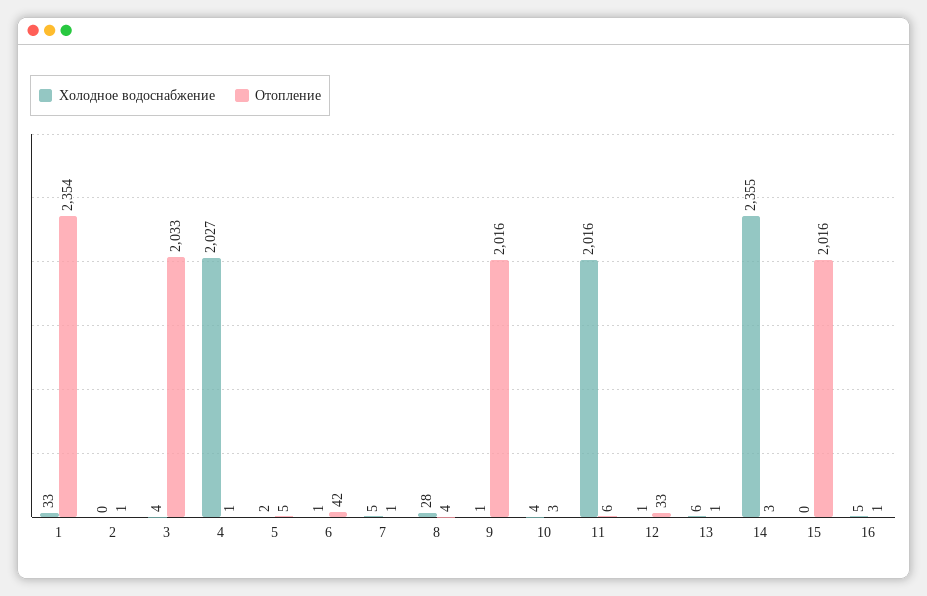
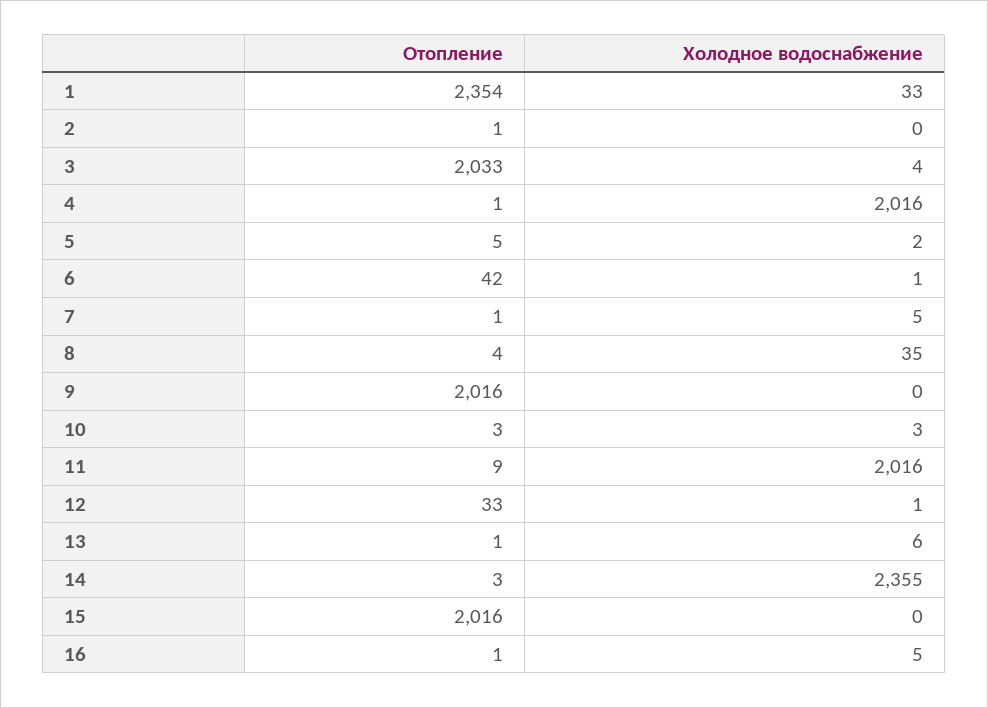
  {
    "Холодное водоснабжение": {
      "1": 33,
      "2": 0,
      "3": 4,
-     "4": 2027,
+     "4": 2016,
      "5": 2,
      "6": 1,
      "7": 5,
-     "8": 28,
+     "8": 35,
-     "9": 1,
+     "9": 0,
-     "10": 4,
+     "10": 3,
      "11": 2016,
      "12": 1,
      "13": 6,
      "14": 2355,
      "15": 0,
      "16": 5
    },
    "Отопление": {
      "1": 2354,
      "2": 1,
      "3": 2033,
      "4": 1,
      "5": 5,
      "6": 42,
      "7": 1,
      "8": 4,
      "9": 2016,
      "10": 3,
-     "11": 6,
+     "11": 9,
      "12": 33,
      "13": 1,
      "14": 3,
      "15": 2016,
      "16": 1
    }
  }

